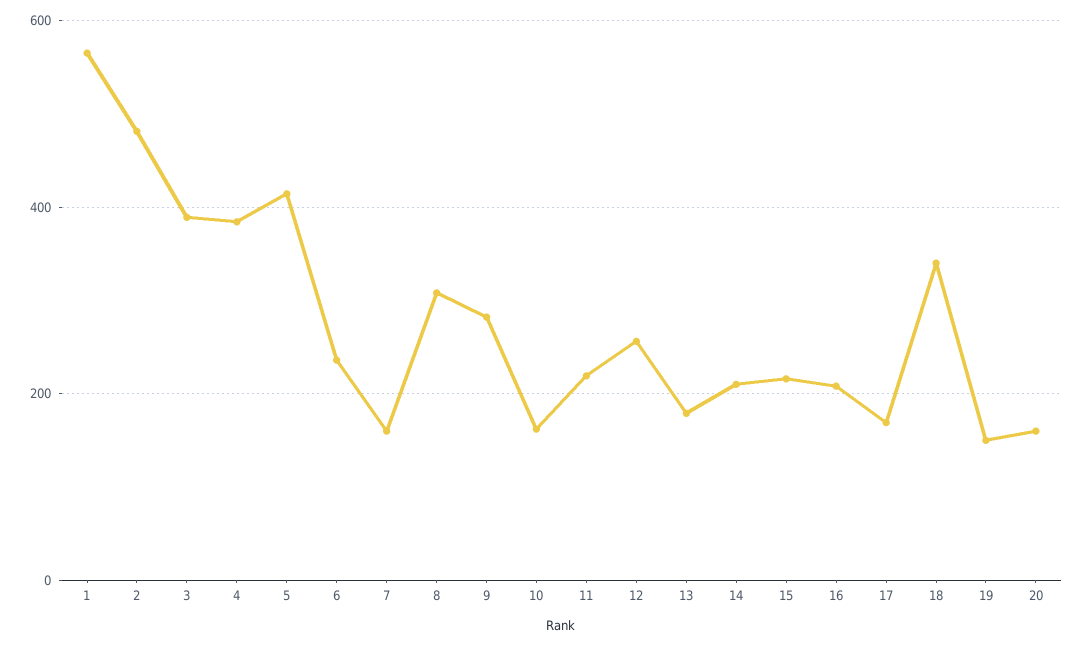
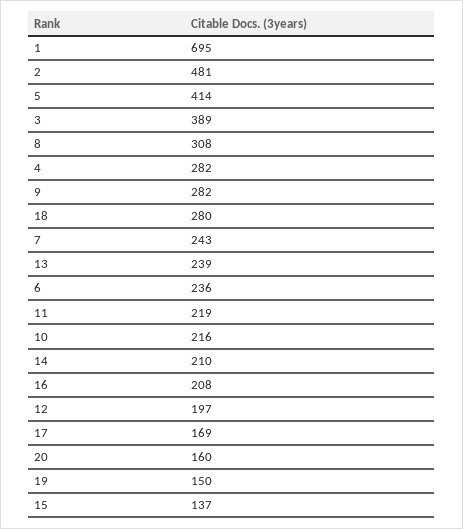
  {
-   "1": 560,
+   "1": 695,
    "2": 481,
    "3": 389,
-   "4": 380,
+   "4": 282,
    "5": 414,
    "6": 236,
-   "7": 160,
+   "7": 243,
    "8": 308,
    "9": 282,
-   "10": 160,
+   "10": 216,
    "11": 219,
-   "12": 260,
+   "12": 197,
-   "13": 180,
+   "13": 239,
    "14": 210,
-   "15": 220,
+   "15": 137,
    "16": 208,
    "17": 169,
-   "18": 340,
+   "18": 280,
    "19": 150,
    "20": 160
  }

